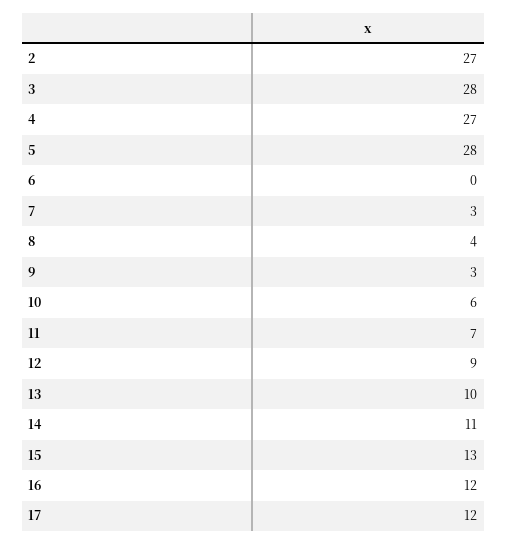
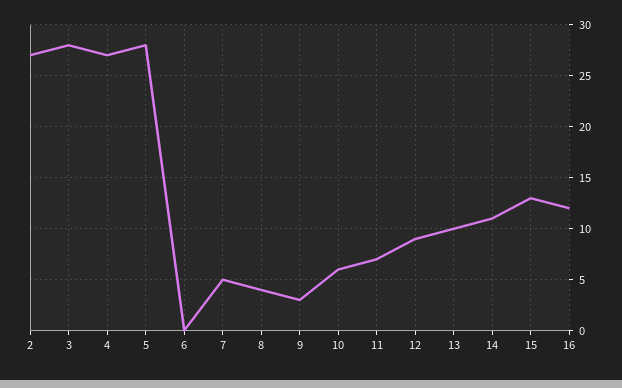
  {
    "2": 27,
    "3": 28,
    "4": 27,
    "5": 28,
    "6": 0,
-   "7": 3,
+   "7": 5,
    "8": 4,
    "9": 3,
    "10": 6,
    "11": 7,
    "12": 9,
    "13": 10,
    "14": 11,
    "15": 13,
-   "16": 12,
+   "16": 12
-   "17": 12
  }

